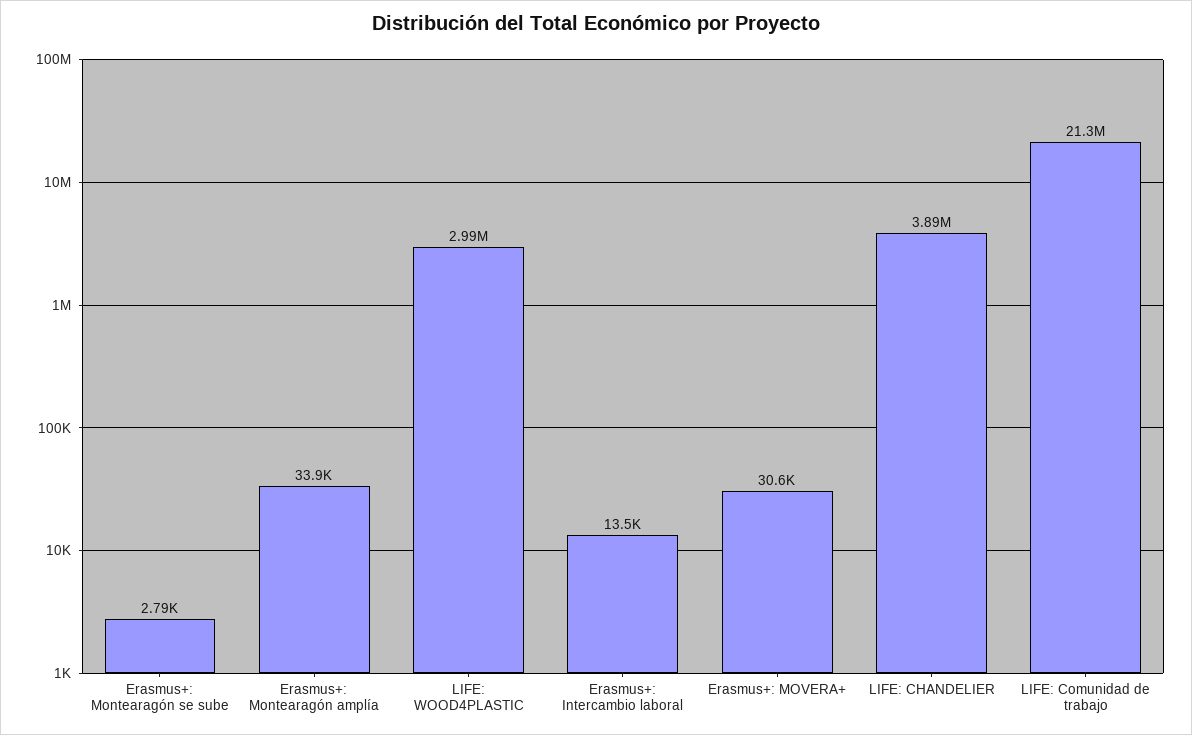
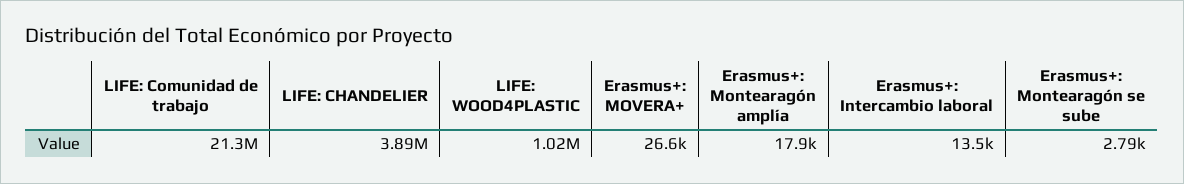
  {
    "Erasmus+: Montearagón se sube": 2790,
-   "Erasmus+: Montearagón amplía": 33900,
+   "Erasmus+: Montearagón amplía": 17900,
-   "LIFE: WOOD4PLASTIC": 2990000,
+   "LIFE: WOOD4PLASTIC": 1020000,
    "Erasmus+: Intercambio laboral": 13500,
-   "Erasmus+: MOVERA+": 30600,
+   "Erasmus+: MOVERA+": 26600,
    "LIFE: CHANDELIER": 3890000,
    "LIFE: Comunidad de trabajo": 21300000
  }

